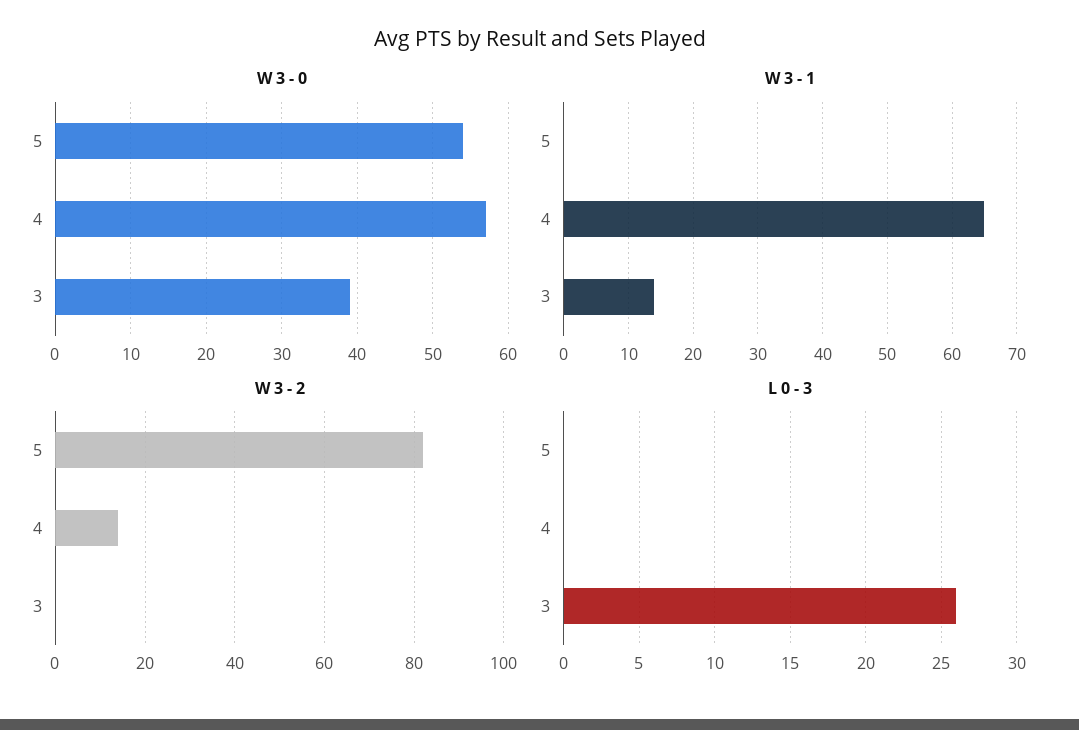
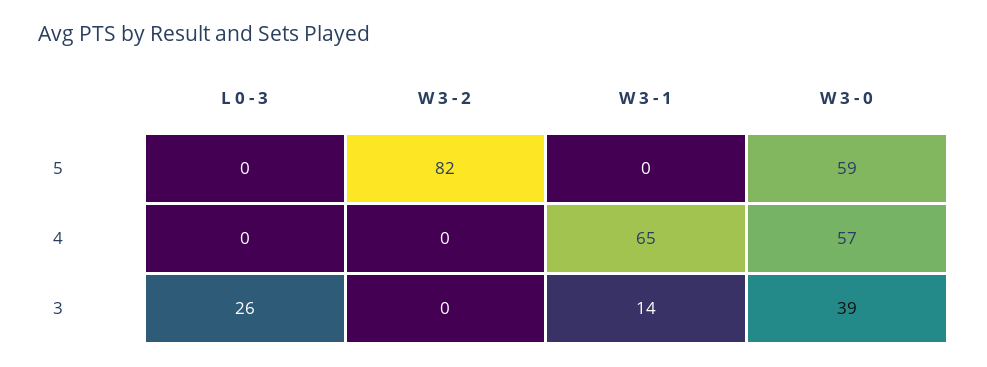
  {
    "W 3 - 0": {
-     "5": 54,
+     "5": 59,
      "4": 57,
      "3": 39
    },
    "W 3 - 1": {
      "5": 0,
      "4": 65,
      "3": 14
    },
    "W 3 - 2": {
      "5": 82,
-     "4": 15,
+     "4": 0,
      "3": 0
    },
    "L 0 - 3": {
      "5": 0,
      "4": 0,
      "3": 26
    }
  }

